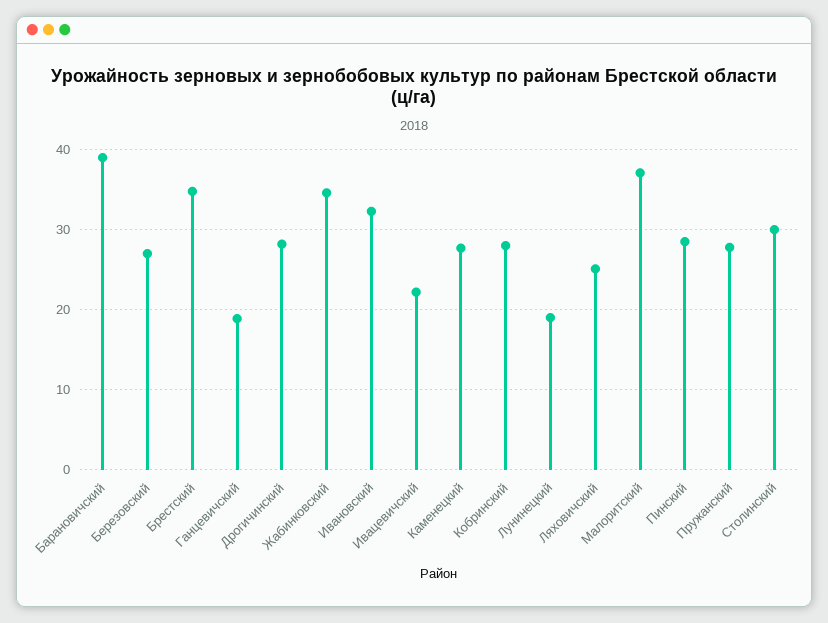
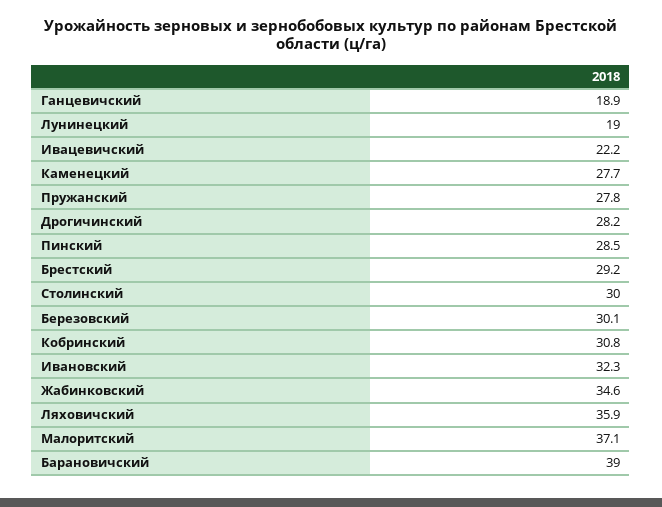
  {
    "Барановичский": 39,
-   "Березовский": 27,
+   "Березовский": 30.1,
-   "Брестский": 35,
+   "Брестский": 29.2,
    "Ганцевичский": 18.9,
    "Дрогичинский": 28.2,
    "Жабинковский": 34.6,
    "Ивановский": 32.3,
    "Ивацевичский": 22.2,
    "Каменецкий": 27.7,
-   "Кобринский": 28,
+   "Кобринский": 30.8,
    "Лунинецкий": 19,
-   "Ляховичский": 25,
+   "Ляховичский": 35.9,
    "Малоритский": 37.1,
    "Пинский": 28.5,
    "Пружанский": 27.8,
    "Столинский": 30
  }

